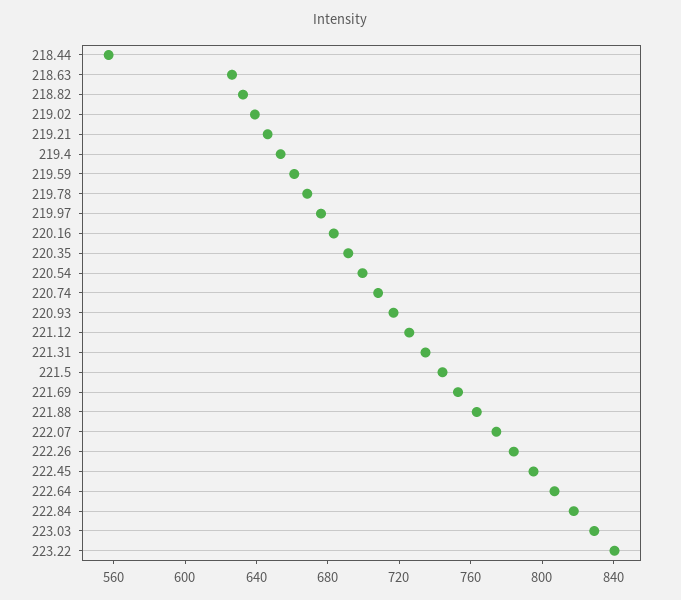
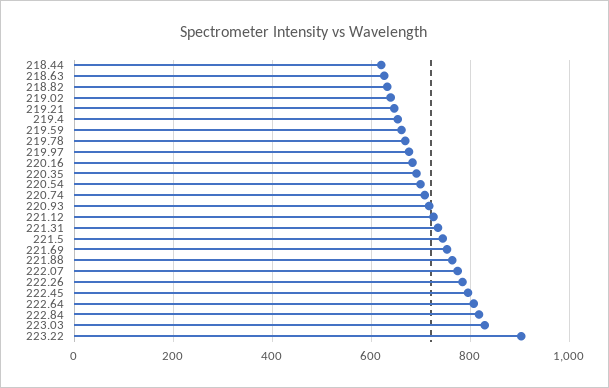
  {
-   "218.44": 560,
+   "218.44": 620,
    "218.63": 630,
    "218.82": 630,
    "219.02": 640,
    "219.21": 650,
    "219.4": 650,
    "219.59": 660,
    "219.78": 670,
    "219.97": 680,
    "220.16": 680,
    "220.35": 690,
    "220.54": 700,
    "220.74": 710,
    "220.93": 720,
    "221.12": 730,
    "221.31": 730,
    "221.5": 740,
    "221.69": 750,
    "221.88": 760,
    "222.07": 770,
    "222.26": 780,
    "222.45": 800,
    "222.64": 810,
    "222.84": 820,
    "223.03": 830,
-   "223.22": 840
+   "223.22": 900
  }

